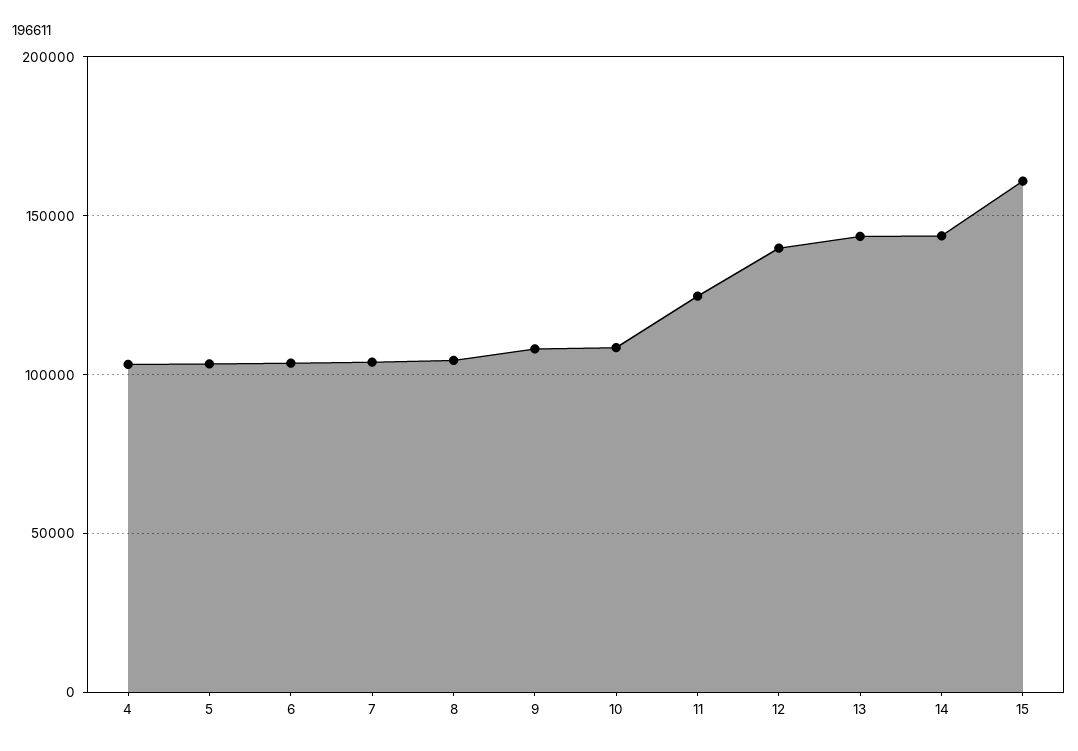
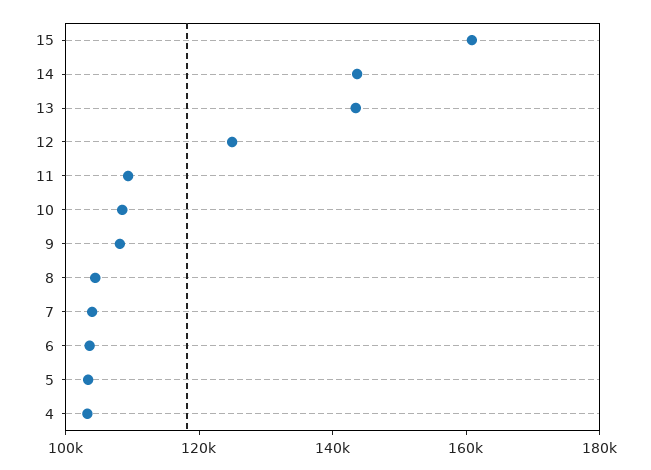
  {
    "4": 105000,
    "5": 105000,
    "6": 105000,
    "7": 105000,
    "8": 105000,
    "9": 110000,
    "10": 110000,
-   "11": 125000,
+   "11": 110000,
-   "12": 140000,
+   "12": 125000,
    "13": 145000,
    "14": 145000,
    "15": 160000
  }

